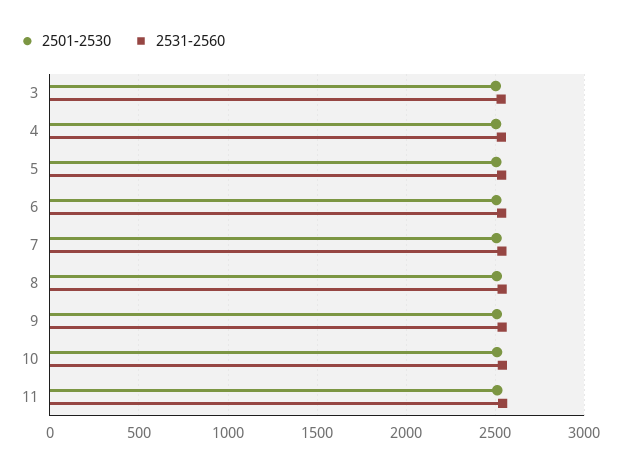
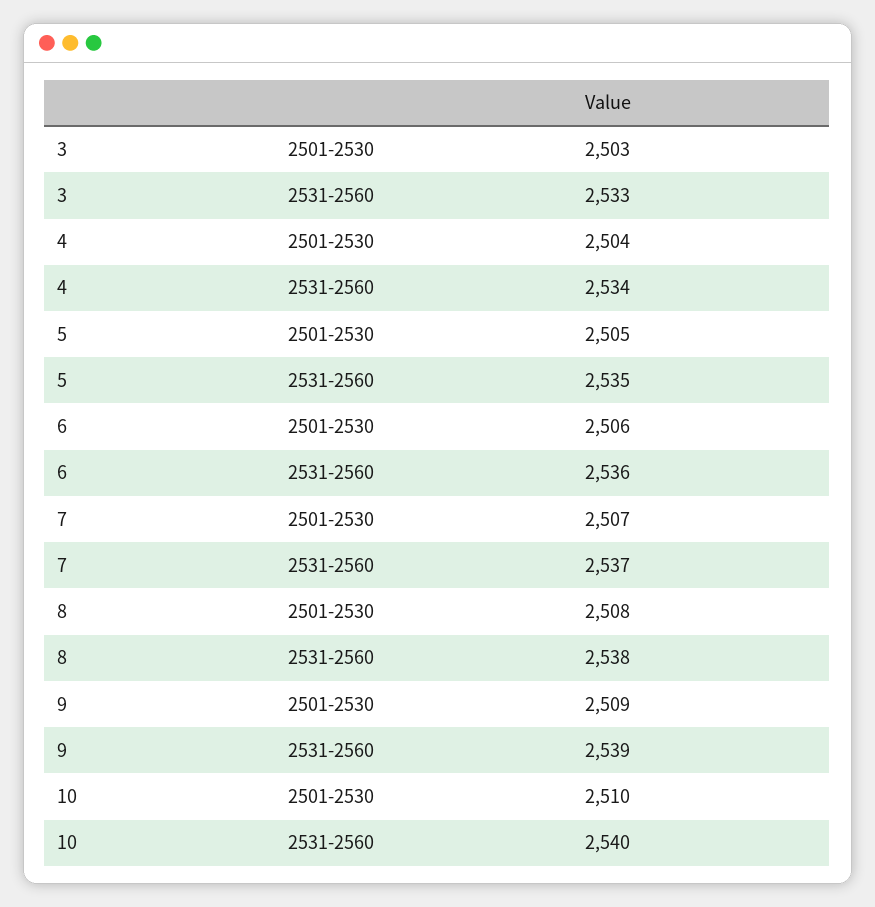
  {
    "2501-2530": {
      "3": 2503,
      "4": 2504,
      "5": 2505,
      "6": 2506,
      "7": 2507,
      "8": 2508,
      "9": 2509,
-     "10": 2510,
+     "10": 2510
-     "11": 2500
    },
    "2531-2560": {
      "3": 2533,
      "4": 2534,
      "5": 2535,
      "6": 2536,
      "7": 2537,
      "8": 2538,
      "9": 2539,
-     "10": 2540,
+     "10": 2540
-     "11": 2550
    }
  }

